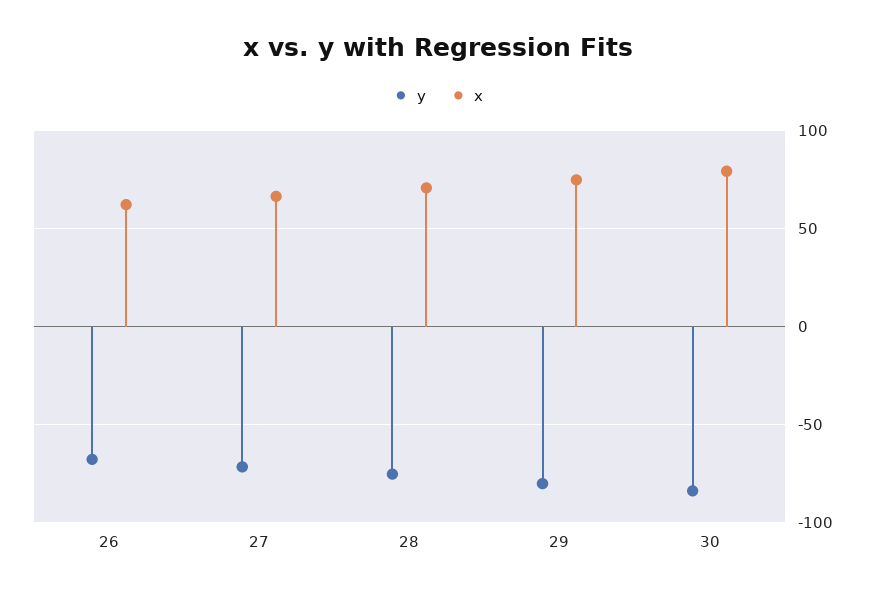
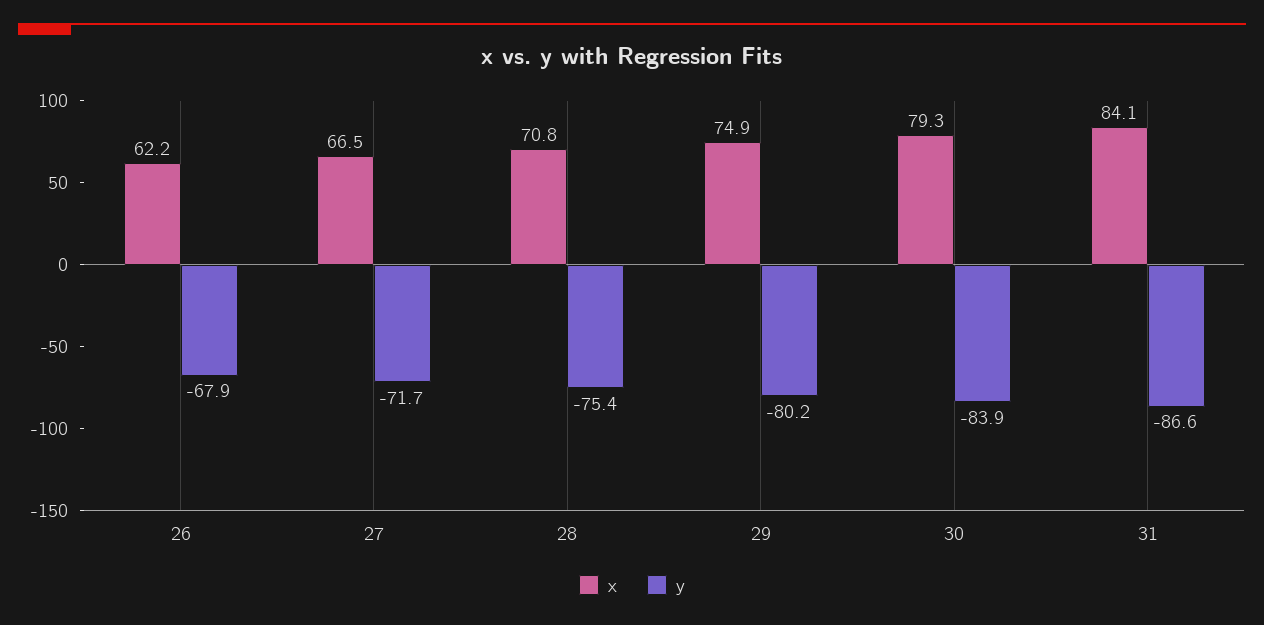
  {
    "y": {
      "26": -67.9,
      "27": -71.7,
      "28": -75.4,
      "29": -80.2,
-     "30": -83.9
+     "30": -83.9,
+     "31": -86.6
    },
    "x": {
      "26": 62.2,
      "27": 66.5,
      "28": 70.8,
      "29": 74.9,
-     "30": 79.3
+     "30": 79.3,
+     "31": 84.1
    }
  }

